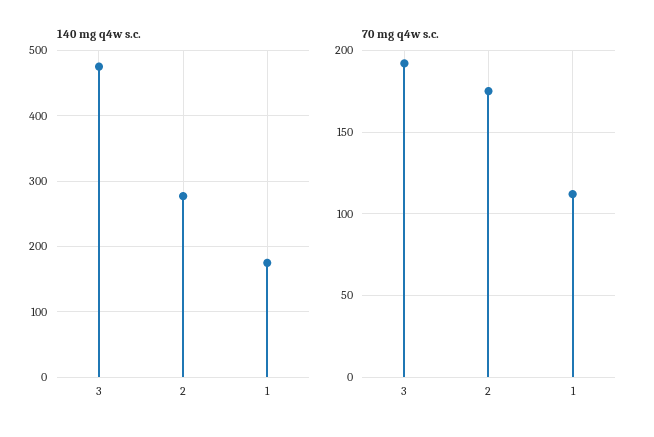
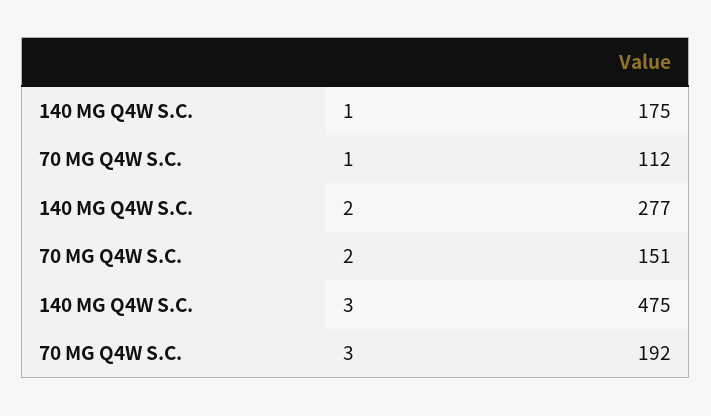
  {
    "140 mg q4w s.c.": {
      "3": 475,
      "2": 277,
      "1": 175
    },
    "70 mg q4w s.c.": {
      "3": 192,
-     "2": 175,
+     "2": 151,
      "1": 112
    }
  }

